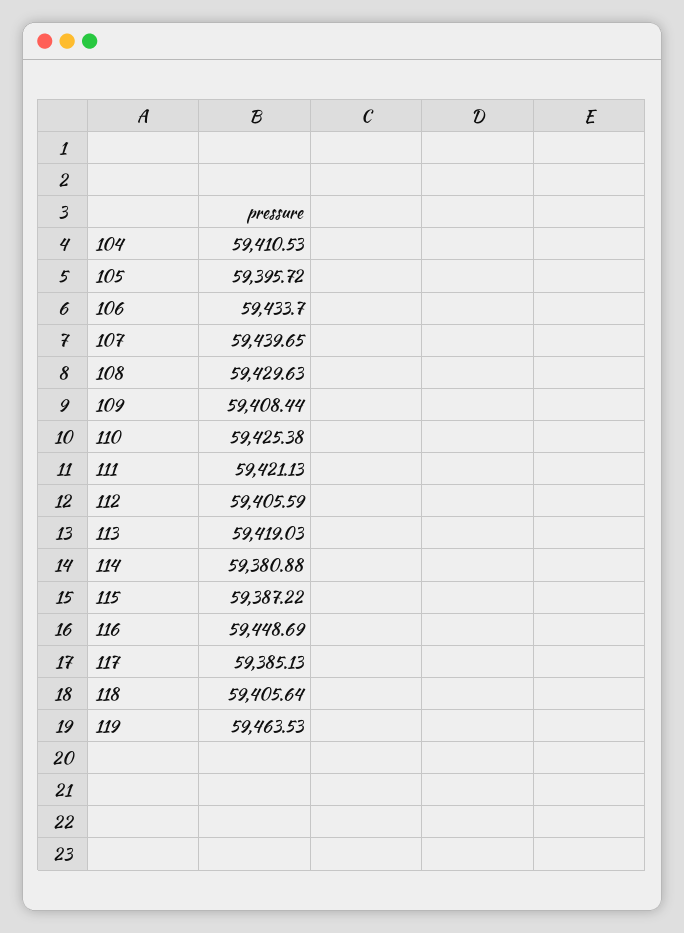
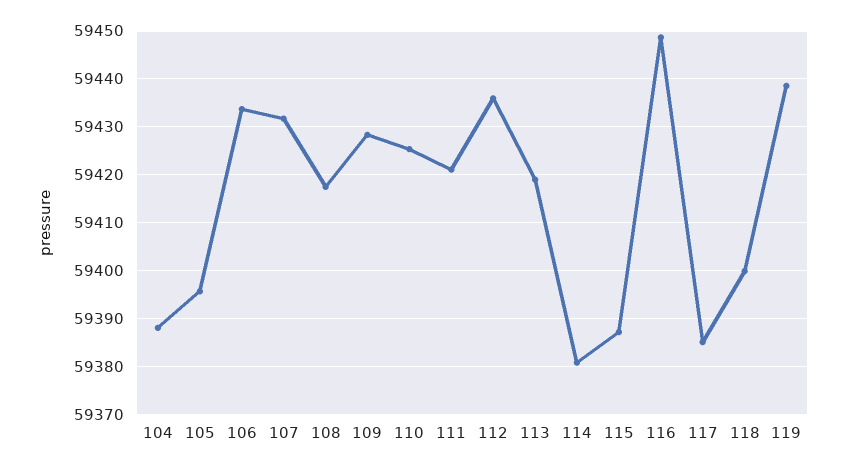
  {
-   "104": 59410.53,
+   "104": 59388,
    "105": 59395.72,
    "106": 59433.7,
-   "107": 59439.65,
+   "107": 59432,
-   "108": 59429.63,
+   "108": 59418,
-   "109": 59408.44,
+   "109": 59428,
    "110": 59425.38,
    "111": 59421.13,
-   "112": 59405.59,
+   "112": 59436,
    "113": 59419.03,
    "114": 59380.88,
    "115": 59387.22,
    "116": 59448.69,
    "117": 59385.13,
-   "118": 59405.64,
+   "118": 59400,
-   "119": 59463.53
+   "119": 59438
  }

